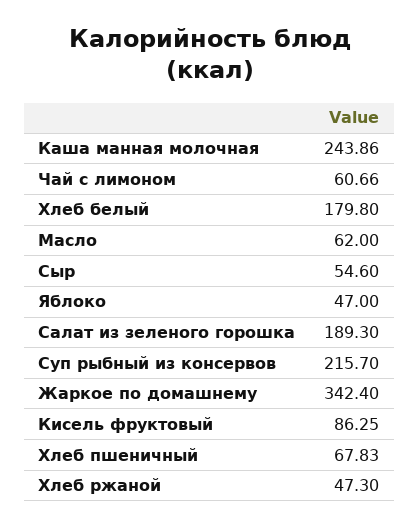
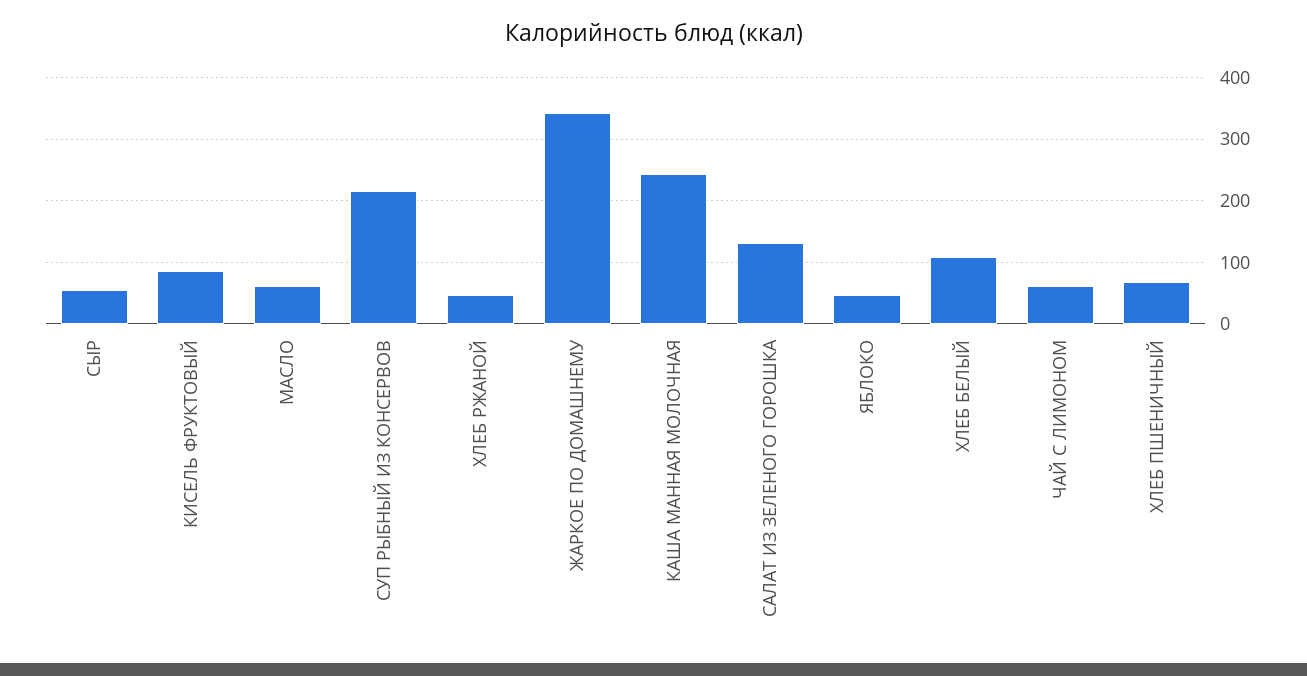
  {
    "Каша манная молочная": 243.86,
    "Чай с лимоном": 60.66,
-   "Хлеб белый": 179.8,
+   "Хлеб белый": 110,
    "Масло": 62,
    "Сыр": 54.6,
    "Яблоко": 47,
-   "Салат из зеленого горошка": 189.3,
+   "Салат из зеленого горошка": 130,
    "Суп рыбный из консервов": 215.7,
    "Жаркое по домашнему": 342.4,
    "Кисель фруктовый": 86.25,
    "Хлеб пшеничный": 67.83,
    "Хлеб ржаной": 47.3
  }

